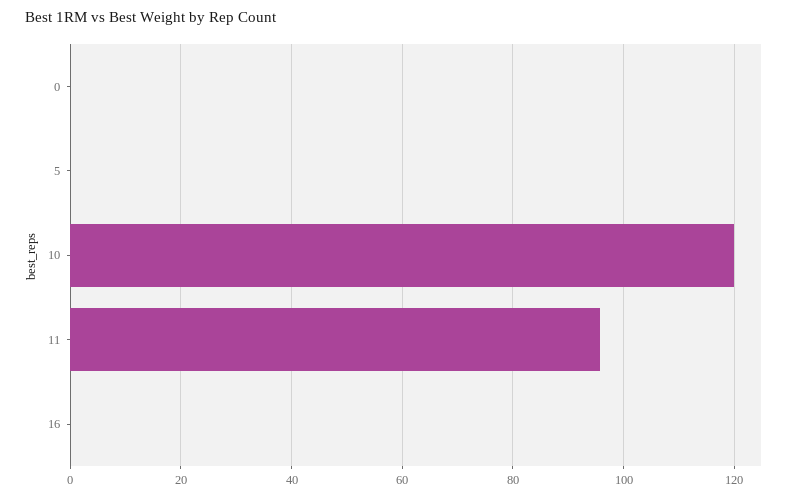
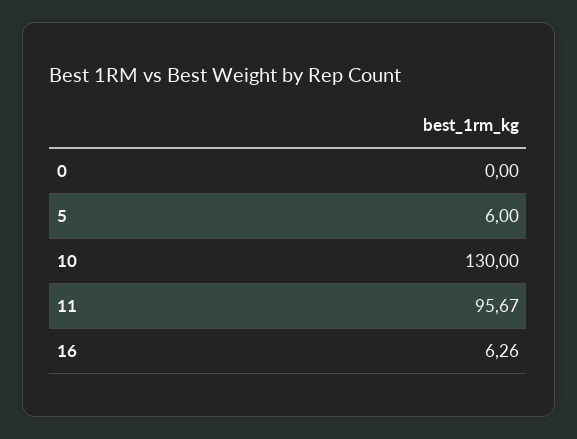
  {
    "0": 0,
-   "5": 0,
+   "5": 6,
-   "10": 120,
+   "10": 130,
    "11": 95.67,
-   "16": 0
+   "16": 6.26
  }

